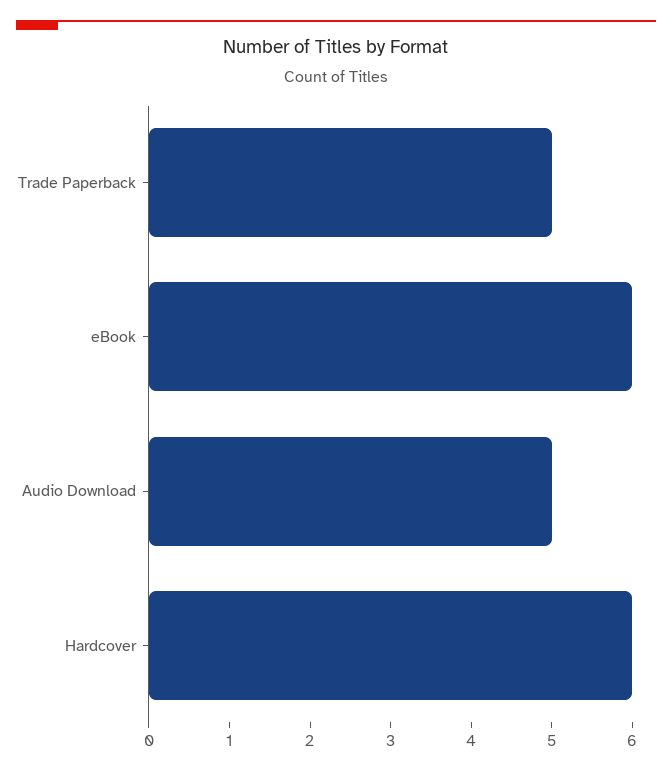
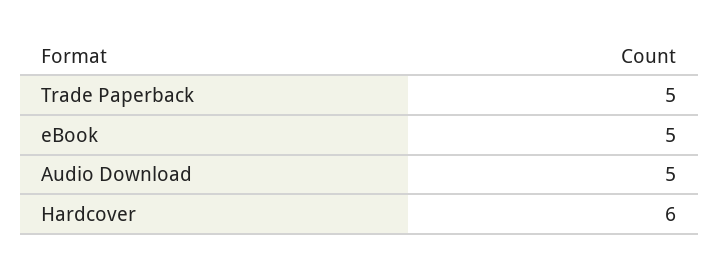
  {
    "Trade Paperback": 5,
-   "eBook": 6,
+   "eBook": 5,
    "Audio Download": 5,
    "Hardcover": 6
  }

